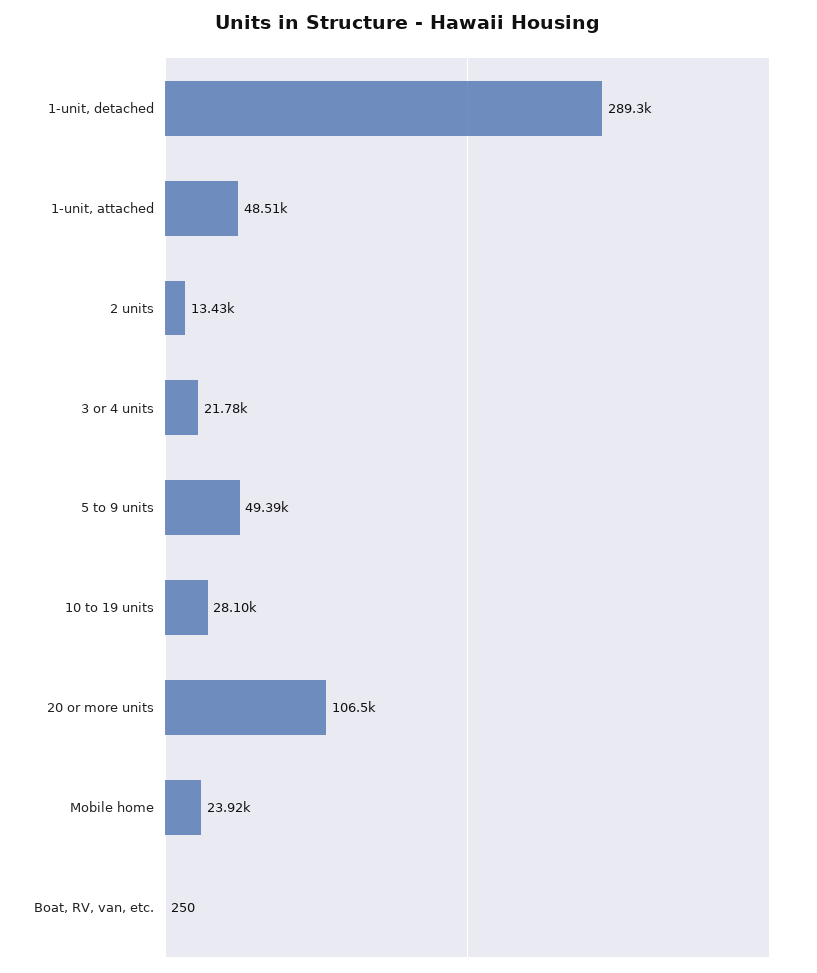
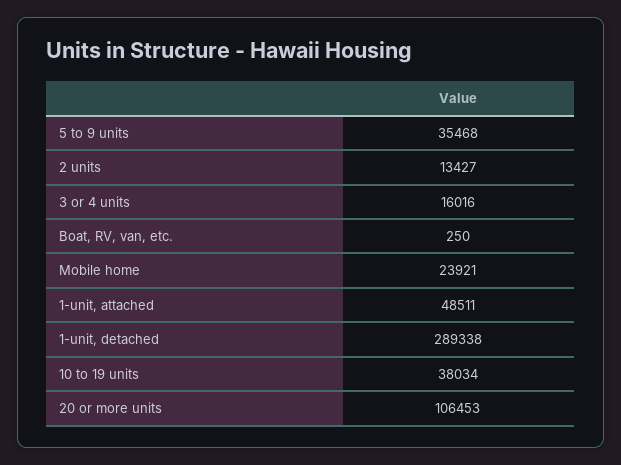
  {
    "1-unit, detached": 289338,
    "1-unit, attached": 48511,
    "2 units": 13427,
-   "3 or 4 units": 21780,
+   "3 or 4 units": 16016,
-   "5 to 9 units": 49390,
+   "5 to 9 units": 35468,
-   "10 to 19 units": 28100,
+   "10 to 19 units": 38034,
    "20 or more units": 106453,
    "Mobile home": 23921,
    "Boat, RV, van, etc.": 250
  }

